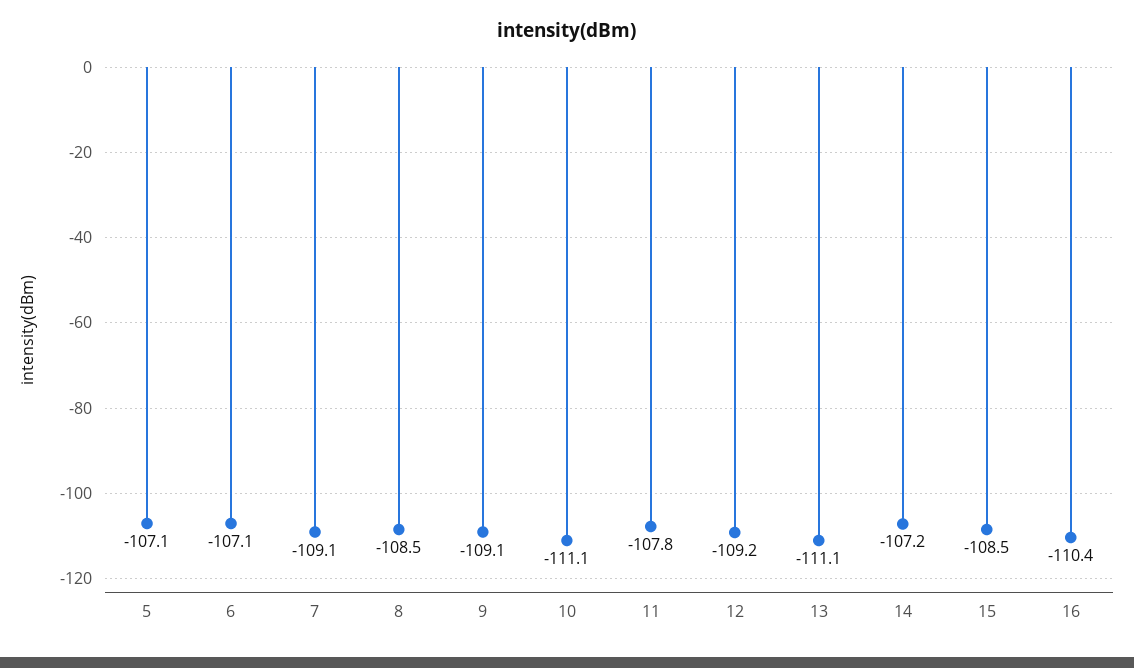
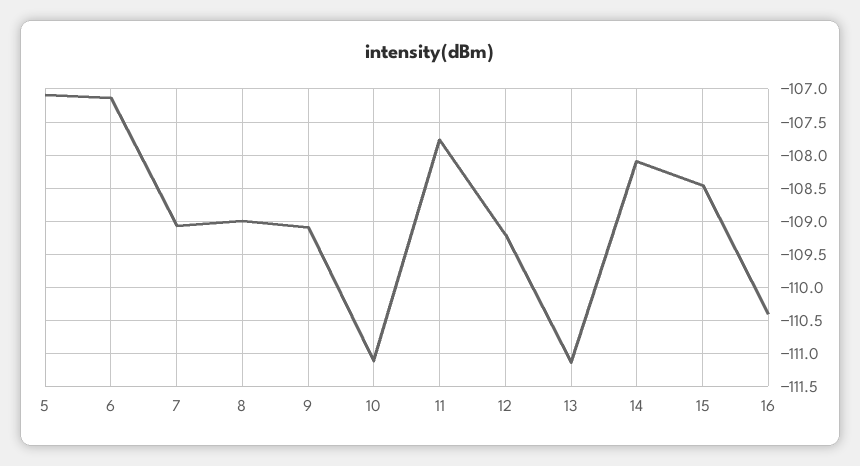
  {
    "5": -107.1,
    "6": -107.1,
    "7": -109.1,
-   "8": -108.5,
+   "8": -109,
    "9": -109.1,
    "10": -111.1,
    "11": -107.8,
    "12": -109.2,
    "13": -111.1,
-   "14": -107.2,
+   "14": -108.1,
    "15": -108.5,
    "16": -110.4
  }

